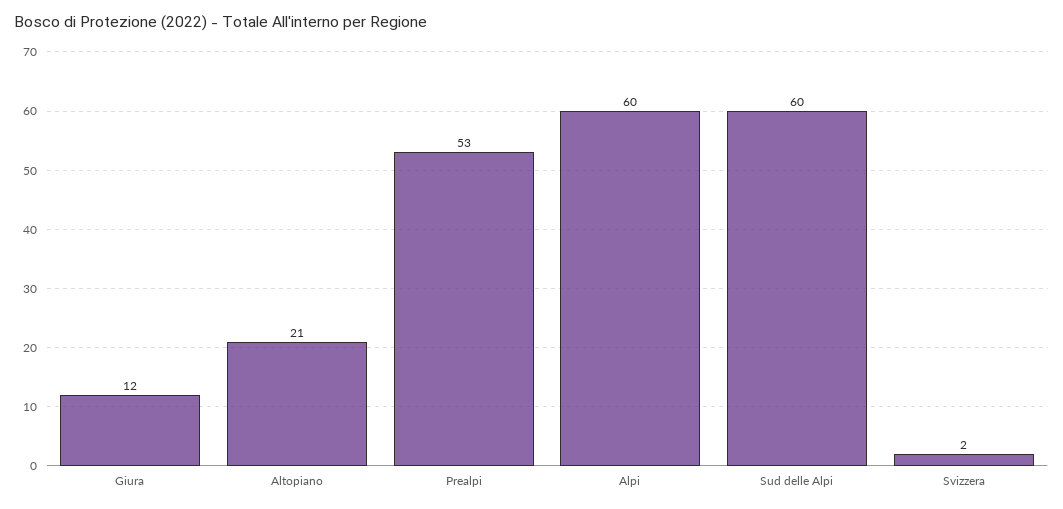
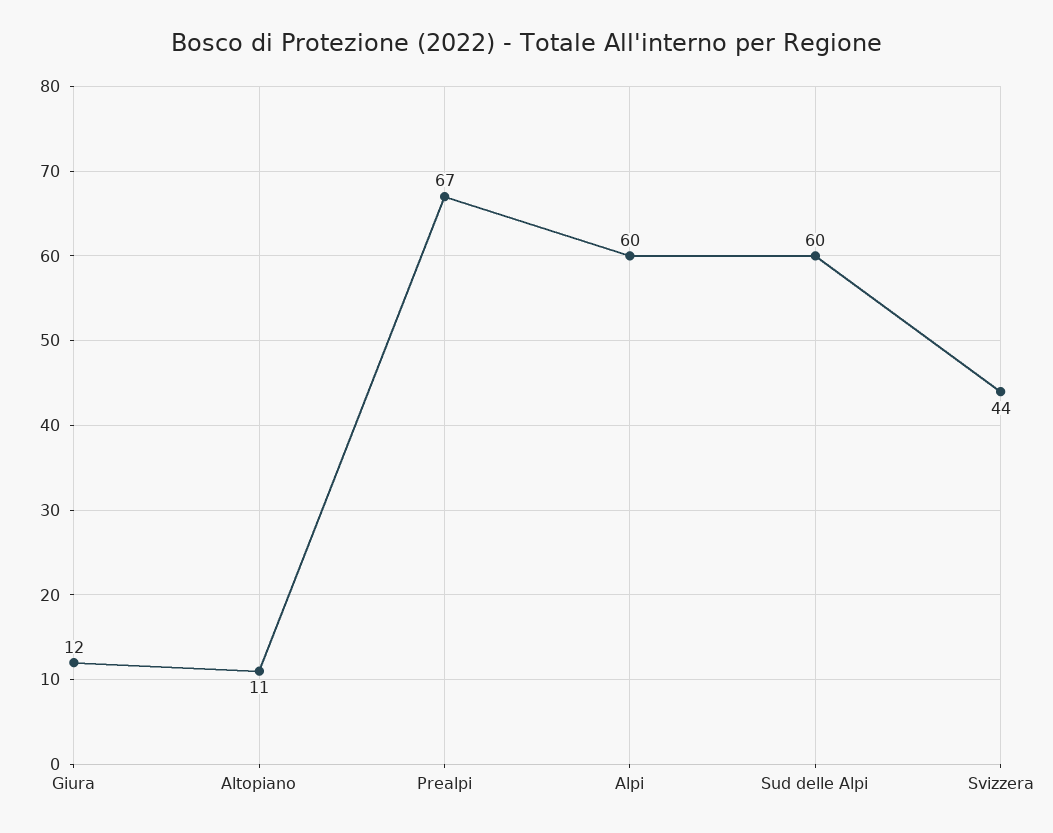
  {
    "Giura": 12,
-   "Altopiano": 21,
+   "Altopiano": 11,
-   "Prealpi": 53,
+   "Prealpi": 67,
    "Alpi": 60,
    "Sud delle Alpi": 60,
-   "Svizzera": 2
+   "Svizzera": 44
  }

